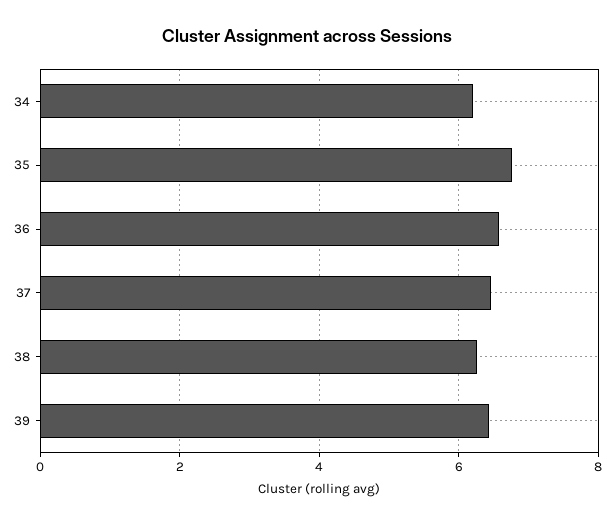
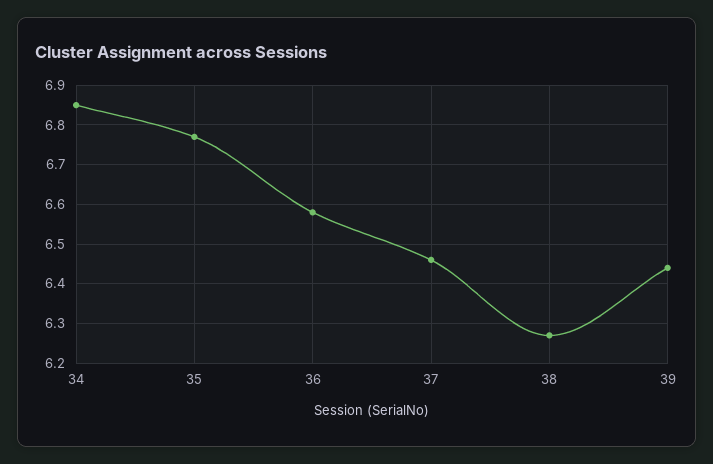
  {
-   "34": 6.2,
+   "34": 6.85,
    "35": 6.75,
    "36": 6.6,
    "37": 6.45,
    "38": 6.25,
    "39": 6.45
  }

